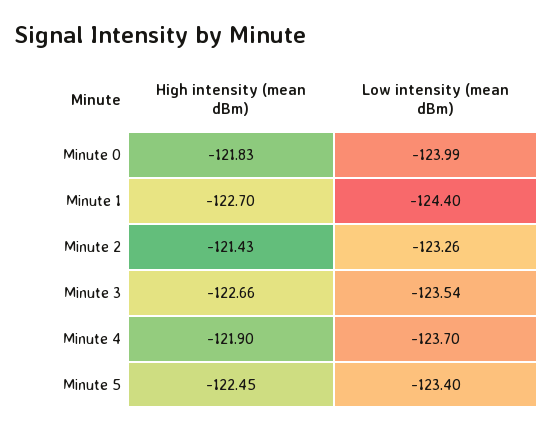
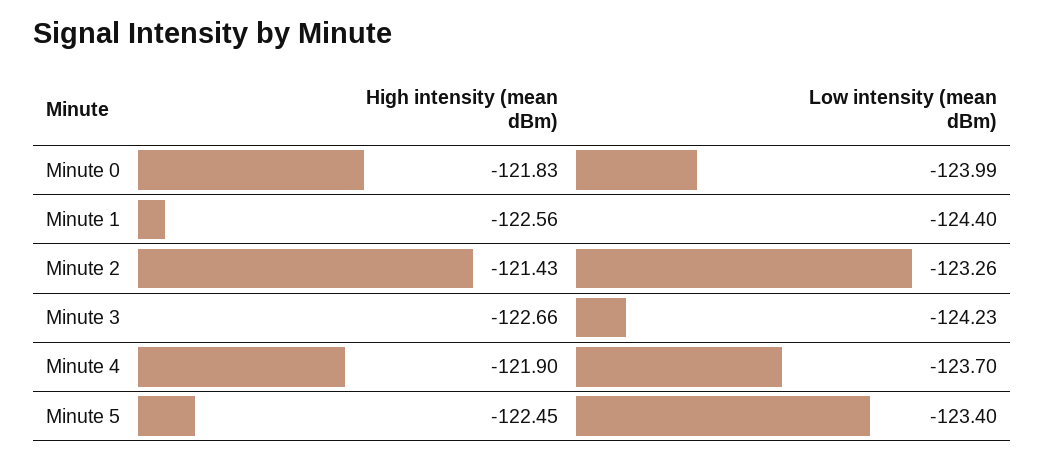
  {
    "High intensity (mean dBm)": {
      "Minute 0": -121.83,
-     "Minute 1": -122.7,
+     "Minute 1": -122.56,
      "Minute 2": -121.43,
      "Minute 3": -122.66,
      "Minute 4": -121.9,
      "Minute 5": -122.45
    },
    "Low intensity (mean dBm)": {
      "Minute 0": -123.99,
      "Minute 1": -124.4,
      "Minute 2": -123.26,
-     "Minute 3": -123.54,
+     "Minute 3": -124.23,
      "Minute 4": -123.7,
      "Minute 5": -123.4
    }
  }

